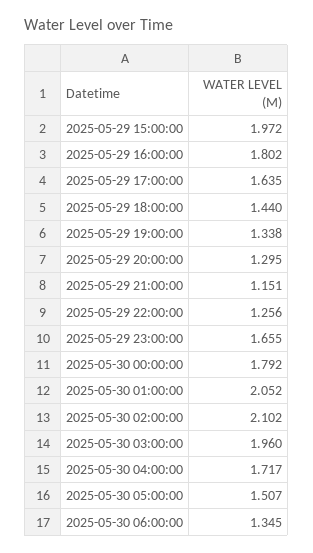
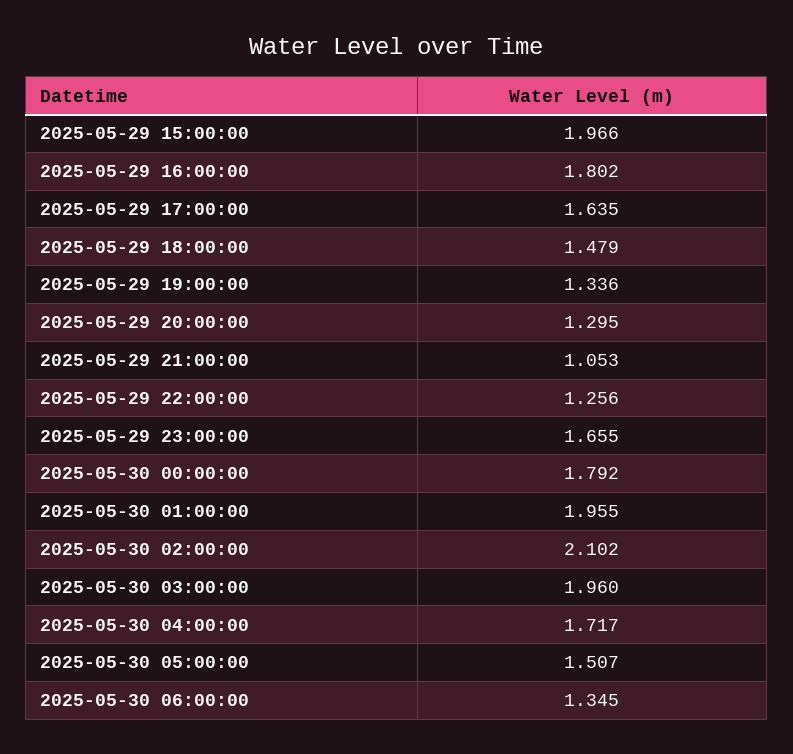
  {
-   "2025-05-29 15:00:00": 1.972,
+   "2025-05-29 15:00:00": 1.966,
    "2025-05-29 16:00:00": 1.802,
    "2025-05-29 17:00:00": 1.635,
-   "2025-05-29 18:00:00": 1.44,
+   "2025-05-29 18:00:00": 1.479,
-   "2025-05-29 19:00:00": 1.338,
+   "2025-05-29 19:00:00": 1.336,
    "2025-05-29 20:00:00": 1.295,
-   "2025-05-29 21:00:00": 1.151,
+   "2025-05-29 21:00:00": 1.053,
    "2025-05-29 22:00:00": 1.256,
    "2025-05-29 23:00:00": 1.655,
    "2025-05-30 00:00:00": 1.792,
-   "2025-05-30 01:00:00": 2.052,
+   "2025-05-30 01:00:00": 1.955,
    "2025-05-30 02:00:00": 2.102,
    "2025-05-30 03:00:00": 1.96,
    "2025-05-30 04:00:00": 1.717,
    "2025-05-30 05:00:00": 1.507,
    "2025-05-30 06:00:00": 1.345
  }

